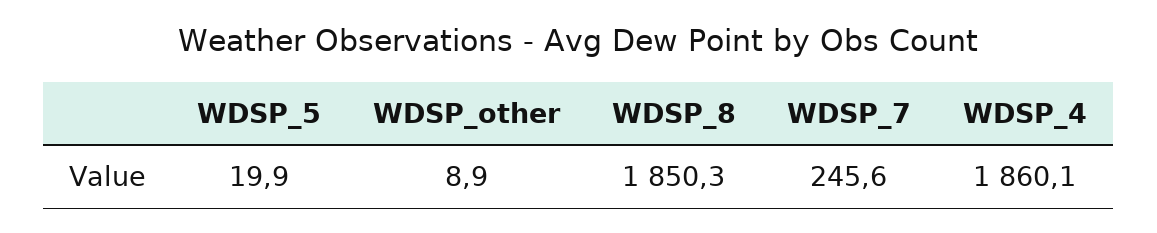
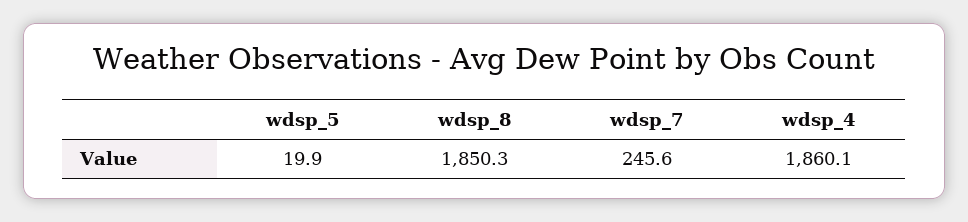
  {
    "WDSP_5": 19.9,
-   "WDSP_other": 8.9,
    "WDSP_8": 1850.3,
    "WDSP_7": 245.6,
    "WDSP_4": 1860.1
  }

